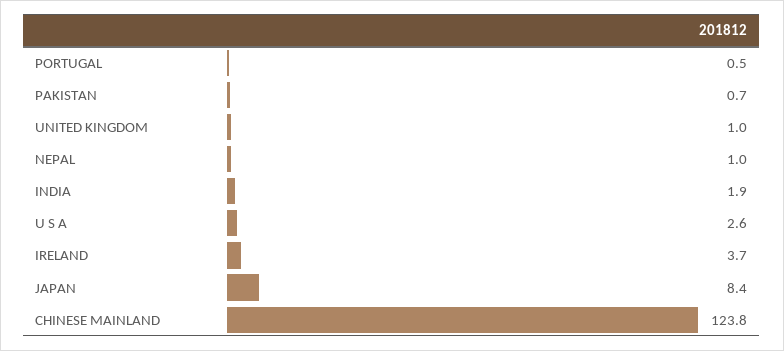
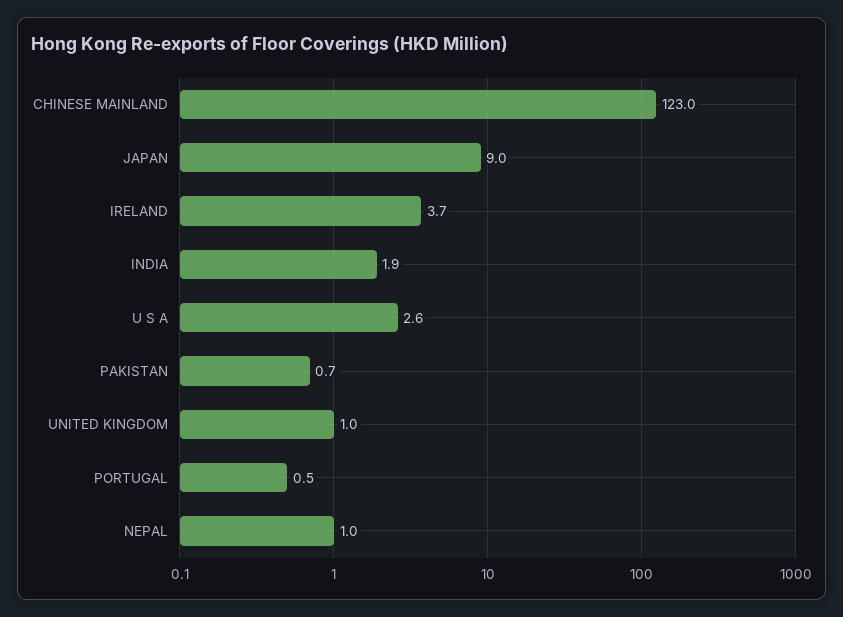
  {
    "PORTUGAL": 0.5,
    "PAKISTAN": 0.7,
    "UNITED KINGDOM": 1,
    "NEPAL": 1,
    "INDIA": 1.9,
    "U S A": 2.6,
    "IRELAND": 3.7,
-   "JAPAN": 8.4,
+   "JAPAN": 9,
-   "CHINESE MAINLAND": 123.8
+   "CHINESE MAINLAND": 123
  }

